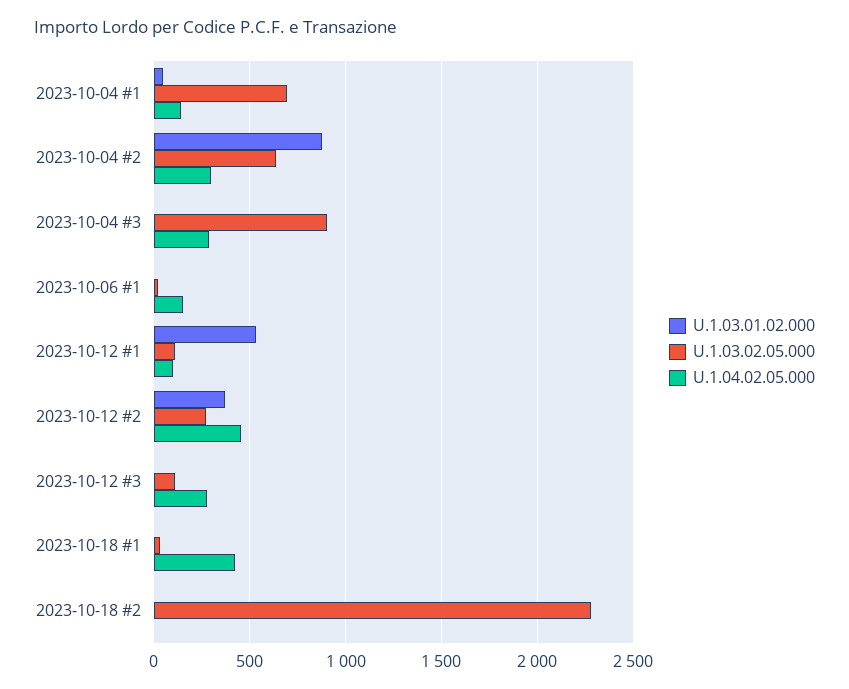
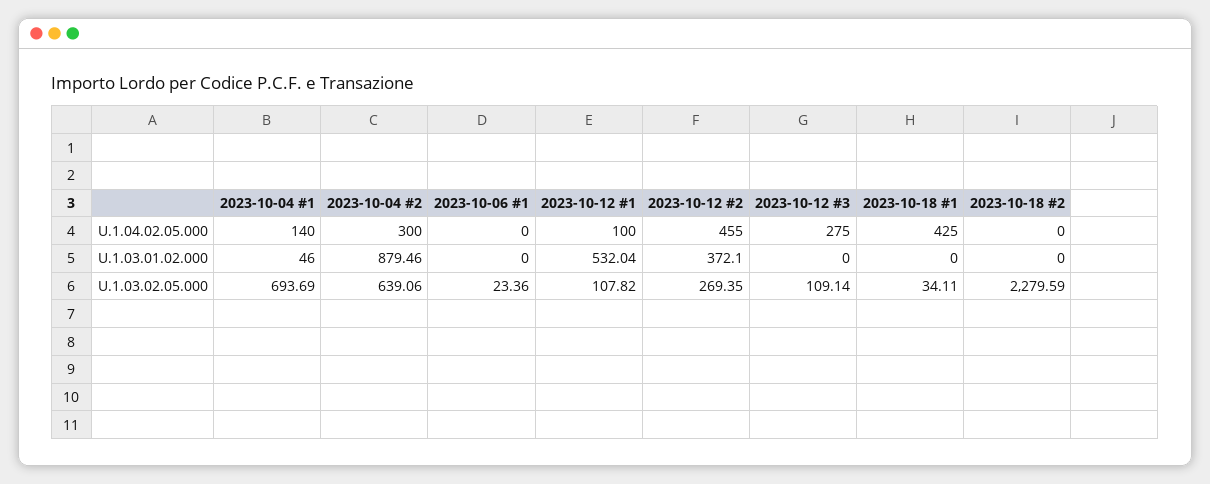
  {
    "U.1.03.01.02.000": {
      "2023-10-04 #1": 46,
      "2023-10-04 #2": 879.46,
-     "2023-10-04 #3": 0,
      "2023-10-06 #1": 0,
      "2023-10-12 #1": 532.04,
      "2023-10-12 #2": 372.1,
      "2023-10-12 #3": 0,
      "2023-10-18 #1": 0,
      "2023-10-18 #2": 0
    },
    "U.1.03.02.05.000": {
      "2023-10-04 #1": 693.69,
      "2023-10-04 #2": 639.06,
-     "2023-10-04 #3": 900,
      "2023-10-06 #1": 23.36,
      "2023-10-12 #1": 107.82,
      "2023-10-12 #2": 269.35,
      "2023-10-12 #3": 109.14,
      "2023-10-18 #1": 34.11,
      "2023-10-18 #2": 2279.59
    },
    "U.1.04.02.05.000": {
      "2023-10-04 #1": 140,
      "2023-10-04 #2": 300,
-     "2023-10-04 #3": 300,
-     "2023-10-06 #1": 150,
+     "2023-10-06 #1": 0,
      "2023-10-12 #1": 100,
      "2023-10-12 #2": 455,
      "2023-10-12 #3": 275,
      "2023-10-18 #1": 425,
      "2023-10-18 #2": 0
    }
  }

